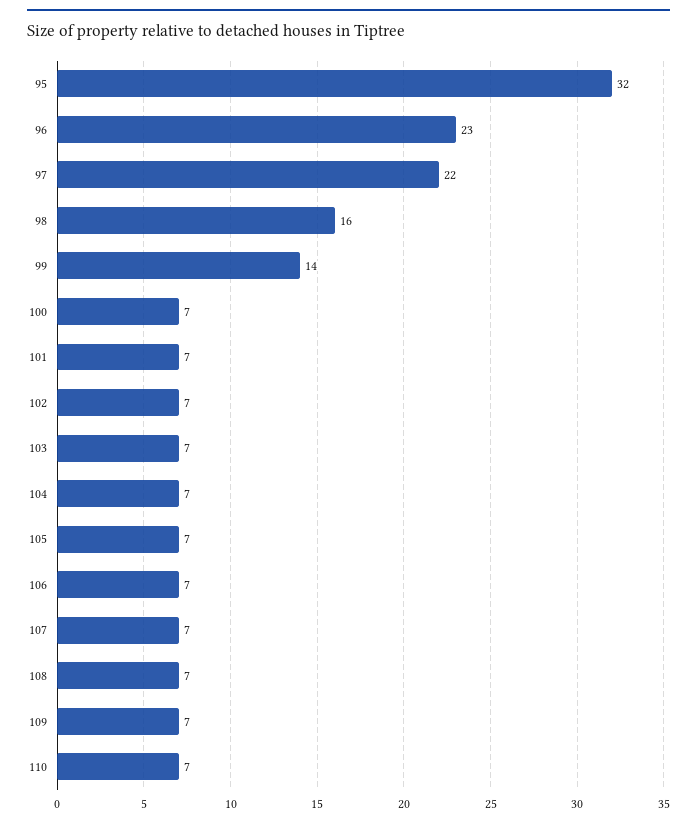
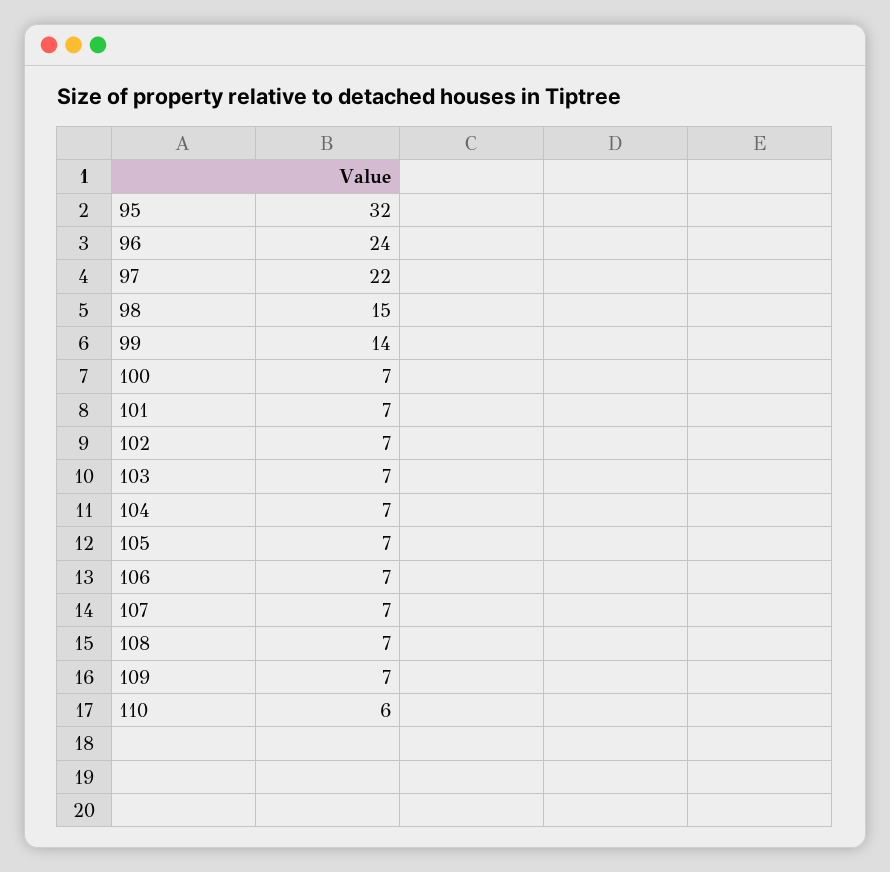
  {
    "95": 32,
-   "96": 23,
+   "96": 24,
    "97": 22,
-   "98": 16,
+   "98": 15,
    "99": 14,
    "100": 7,
    "101": 7,
    "102": 7,
    "103": 7,
    "104": 7,
    "105": 7,
    "106": 7,
    "107": 7,
    "108": 7,
    "109": 7,
-   "110": 7
+   "110": 6
  }

